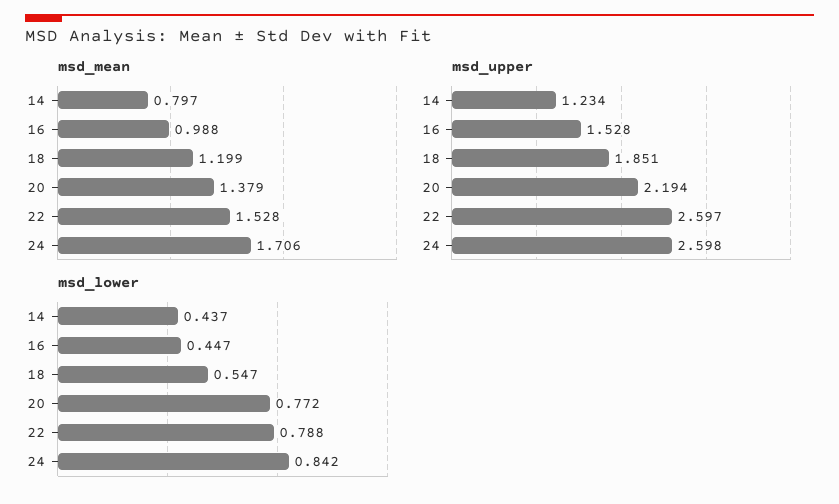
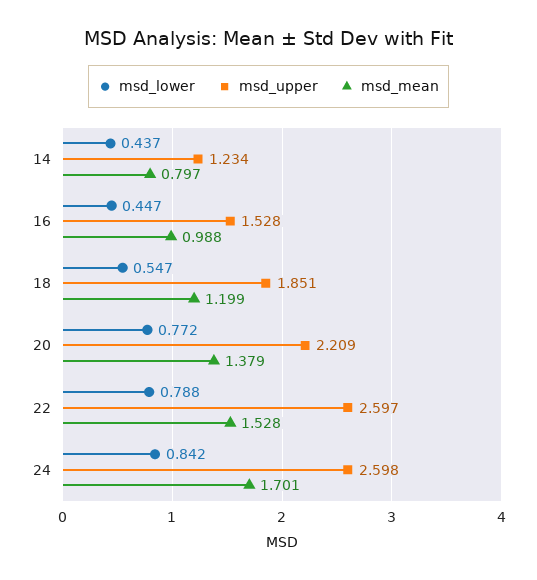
  {
    "msd_mean": {
      "14": 0.797,
      "16": 0.988,
      "18": 1.199,
      "20": 1.379,
      "22": 1.528,
-     "24": 1.706
+     "24": 1.701
    },
    "msd_upper": {
      "14": 1.234,
      "16": 1.528,
      "18": 1.851,
-     "20": 2.194,
+     "20": 2.209,
      "22": 2.597,
      "24": 2.598
    },
    "msd_lower": {
      "14": 0.437,
      "16": 0.447,
      "18": 0.547,
      "20": 0.772,
      "22": 0.788,
      "24": 0.842
    }
  }

